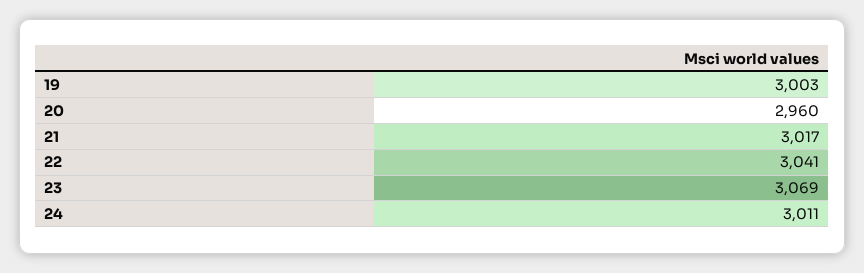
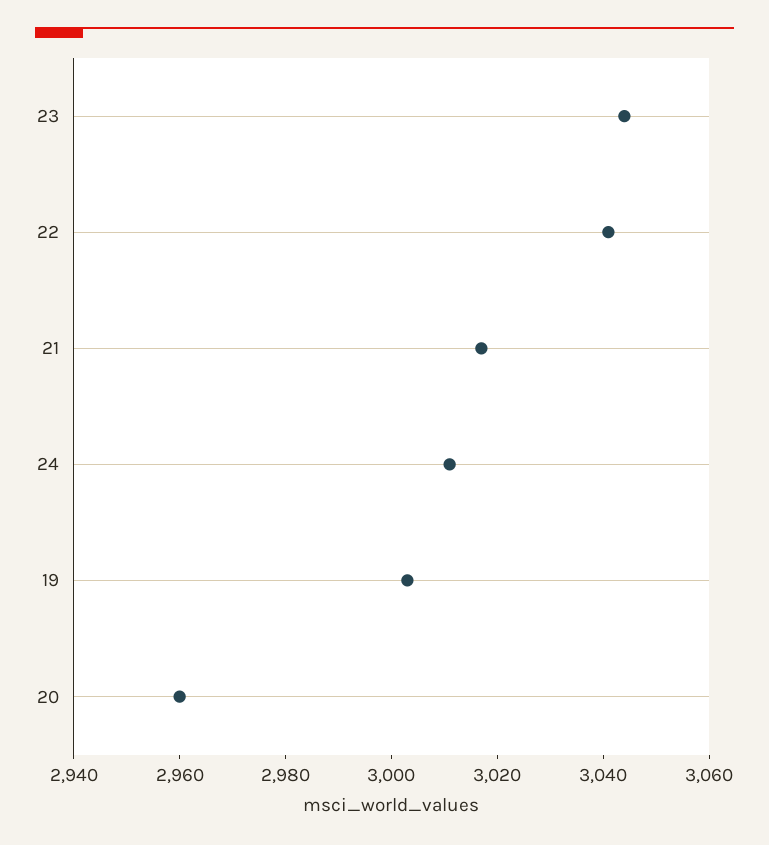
  {
    "19": 3003,
    "20": 2960,
    "21": 3017,
    "22": 3041,
-   "23": 3069,
+   "23": 3045,
    "24": 3011
  }

